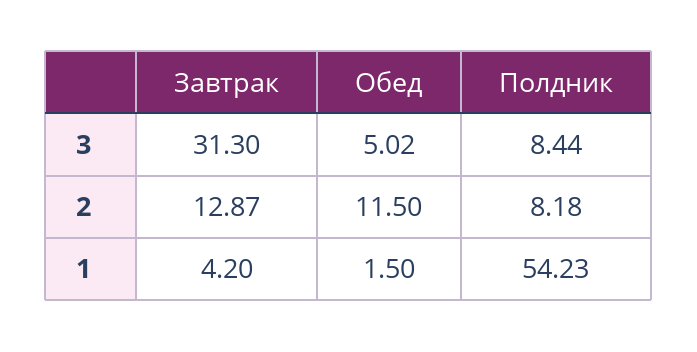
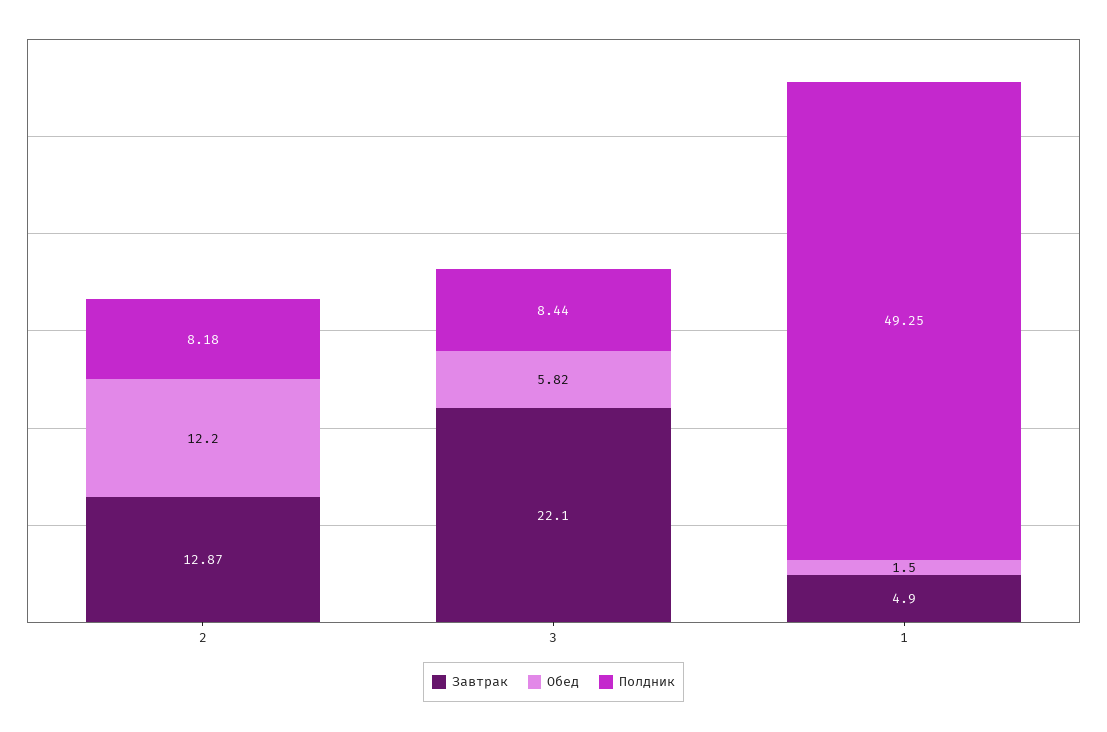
  {
    "Завтрак": {
-     "3": 31.3,
+     "3": 22.1,
      "2": 12.87,
-     "1": 4.2
+     "1": 4.9
    },
    "Обед": {
-     "3": 5.02,
+     "3": 5.82,
-     "2": 11.5,
+     "2": 12.2,
      "1": 1.5
    },
    "Полдник": {
      "3": 8.44,
      "2": 8.18,
-     "1": 54.23
+     "1": 49.25
    }
  }

